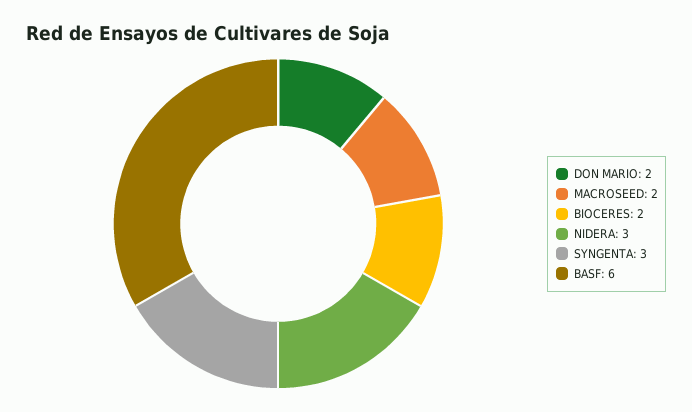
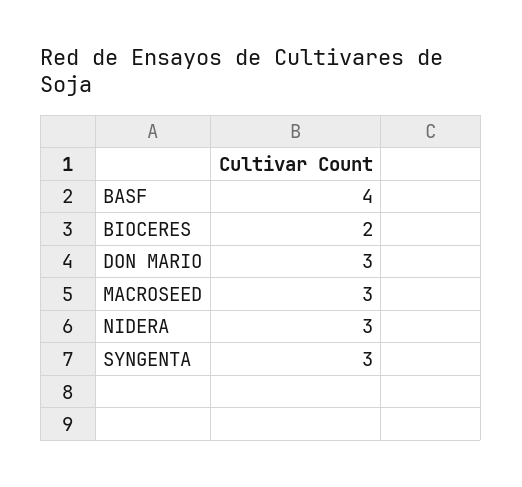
  {
-   "DON MARIO": 2,
+   "DON MARIO": 3,
-   "MACROSEED": 2,
+   "MACROSEED": 3,
    "BIOCERES": 2,
    "NIDERA": 3,
    "SYNGENTA": 3,
-   "BASF": 6
+   "BASF": 4
  }

